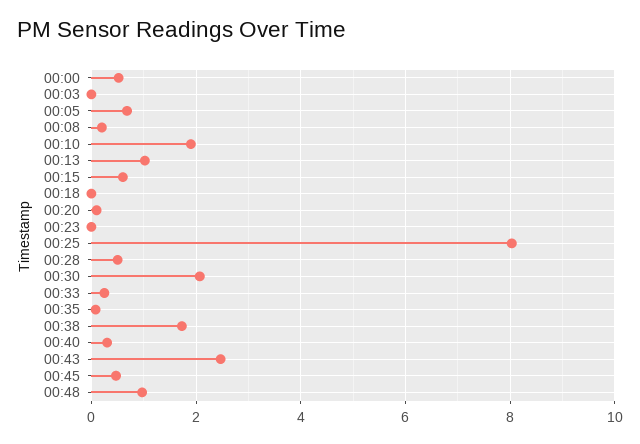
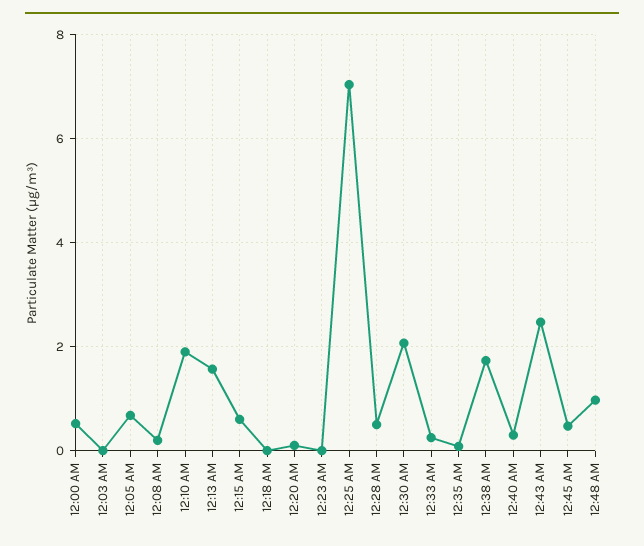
  {
    "00:00": 0.6,
    "00:03": 0,
    "00:05": 0.6,
    "00:08": 0.2,
    "00:10": 2,
-   "00:13": 1,
+   "00:13": 1.6,
    "00:15": 0.6,
    "00:18": 0,
    "00:20": 0.2,
    "00:23": 0,
-   "00:25": 8,
+   "00:25": 7,
    "00:28": 0.6,
    "00:30": 2,
    "00:33": 0.2,
    "00:35": 0,
    "00:38": 1.8,
    "00:40": 0.4,
    "00:43": 2.4,
    "00:45": 0.4,
    "00:48": 1
  }

